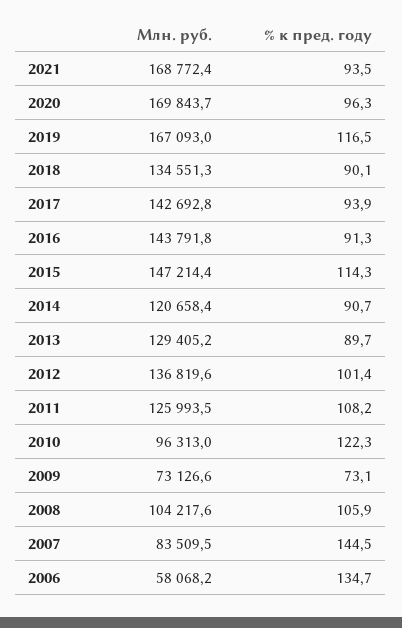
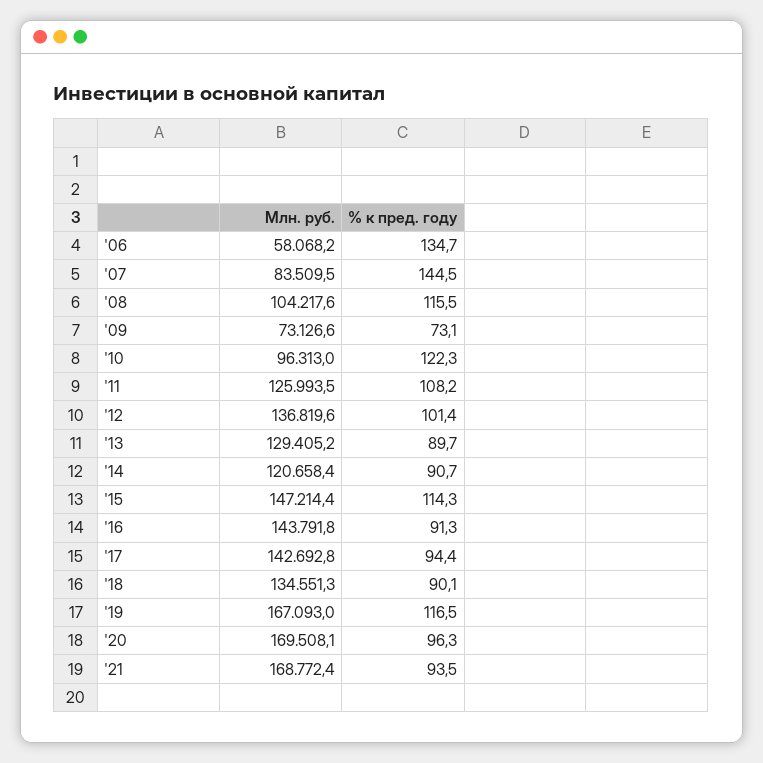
  {
    "Млн. руб.": {
      "2021": 168772.4,
-     "2020": 169843.7,
+     "2020": 169508.1,
      "2019": 167093,
      "2018": 134551.3,
      "2017": 142692.8,
      "2016": 143791.8,
      "2015": 147214.4,
      "2014": 120658.4,
      "2013": 129405.2,
      "2012": 136819.6,
      "2011": 125993.5,
      "2010": 96313,
      "2009": 73126.6,
      "2008": 104217.6,
      "2007": 83509.5,
      "2006": 58068.2
    },
    "% к пред. году": {
      "2021": 93.5,
      "2020": 96.3,
      "2019": 116.5,
      "2018": 90.1,
-     "2017": 93.9,
+     "2017": 94.4,
      "2016": 91.3,
      "2015": 114.3,
      "2014": 90.7,
      "2013": 89.7,
      "2012": 101.4,
      "2011": 108.2,
      "2010": 122.3,
      "2009": 73.1,
-     "2008": 105.9,
+     "2008": 115.5,
      "2007": 144.5,
      "2006": 134.7
    }
  }

